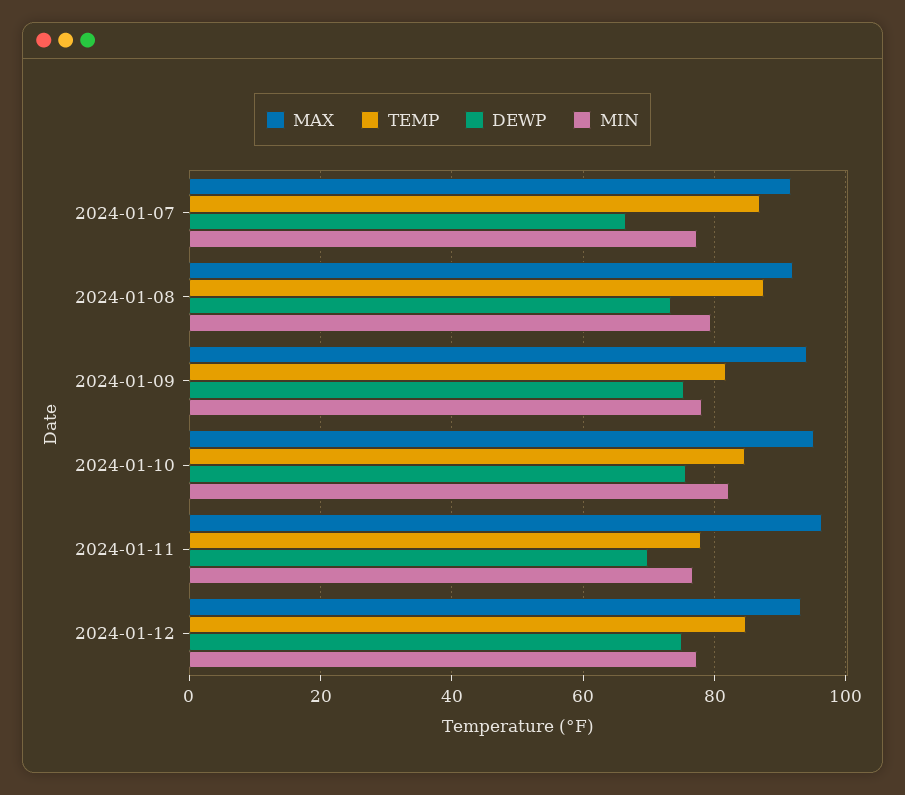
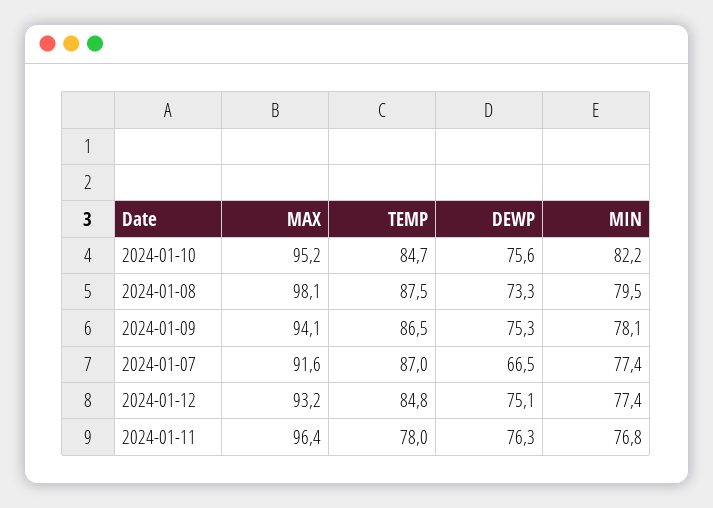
  {
    "MAX": {
      "2024-01-07": 91.6,
-     "2024-01-08": 92,
+     "2024-01-08": 98.1,
      "2024-01-09": 94.1,
      "2024-01-10": 95.2,
      "2024-01-11": 96.4,
      "2024-01-12": 93.2
    },
    "TEMP": {
      "2024-01-07": 87,
      "2024-01-08": 87.5,
-     "2024-01-09": 82,
+     "2024-01-09": 86.5,
      "2024-01-10": 84.7,
      "2024-01-11": 78,
      "2024-01-12": 84.8
    },
    "DEWP": {
      "2024-01-07": 66.5,
      "2024-01-08": 73.3,
      "2024-01-09": 75.3,
      "2024-01-10": 75.6,
-     "2024-01-11": 70,
+     "2024-01-11": 76.3,
      "2024-01-12": 75.1
    },
    "MIN": {
      "2024-01-07": 77.4,
      "2024-01-08": 79.5,
      "2024-01-09": 78.1,
      "2024-01-10": 82.2,
      "2024-01-11": 76.8,
      "2024-01-12": 77.4
    }
  }

